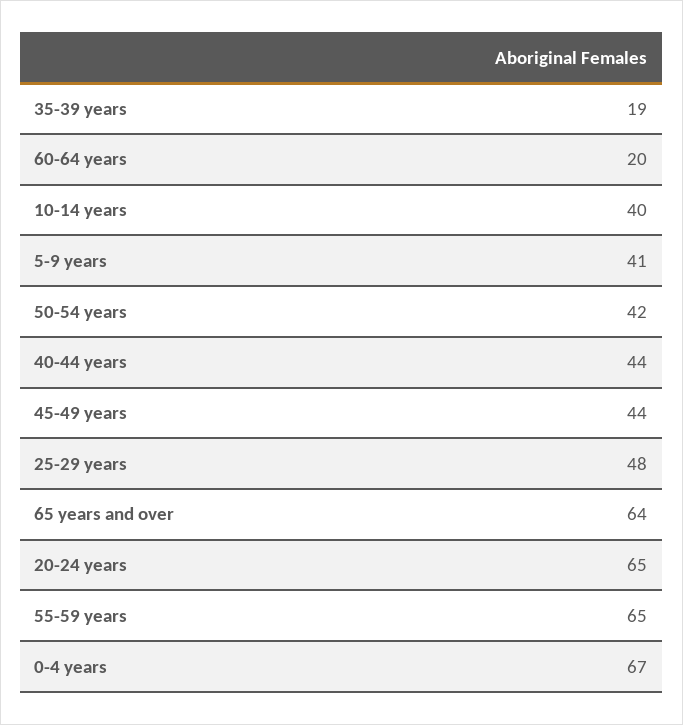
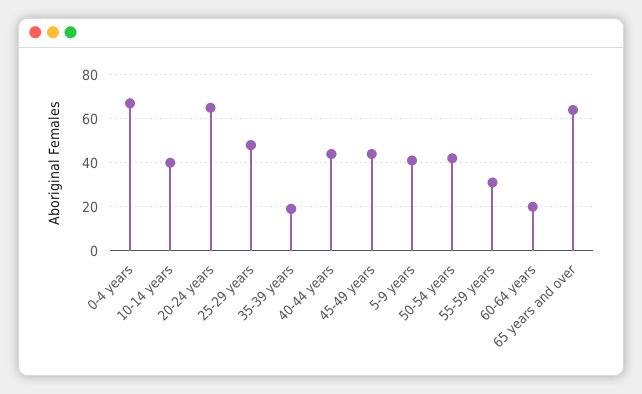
  {
    "35-39 years": 19,
    "60-64 years": 20,
    "10-14 years": 40,
    "5-9 years": 41,
    "50-54 years": 42,
    "40-44 years": 44,
    "45-49 years": 44,
    "25-29 years": 48,
    "65 years and over": 64,
    "20-24 years": 65,
-   "55-59 years": 65,
+   "55-59 years": 30,
    "0-4 years": 67
  }

